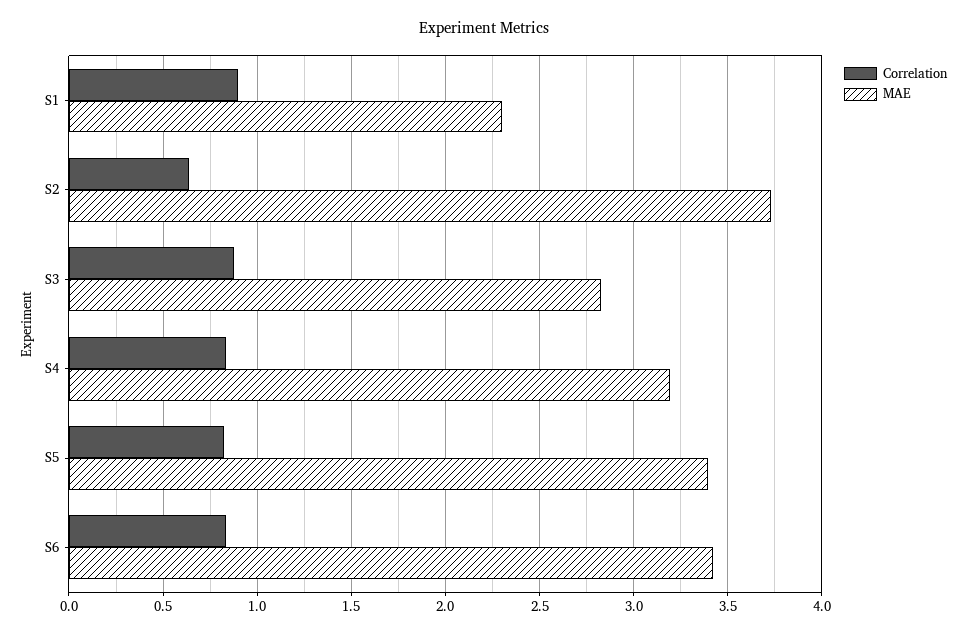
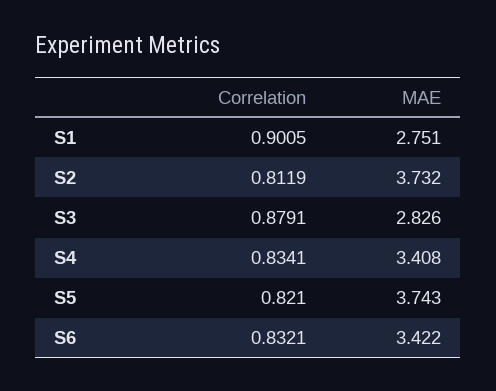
  {
    "Correlation": {
      "S1": 0.9005,
-     "S2": 0.65,
+     "S2": 0.8119,
      "S3": 0.8791,
      "S4": 0.8341,
      "S5": 0.821,
      "S6": 0.8321
    },
    "MAE": {
-     "S1": 2.3,
+     "S1": 2.751,
      "S2": 3.732,
      "S3": 2.826,
-     "S4": 3.2,
+     "S4": 3.408,
-     "S5": 3.4,
+     "S5": 3.743,
      "S6": 3.422
    }
  }

